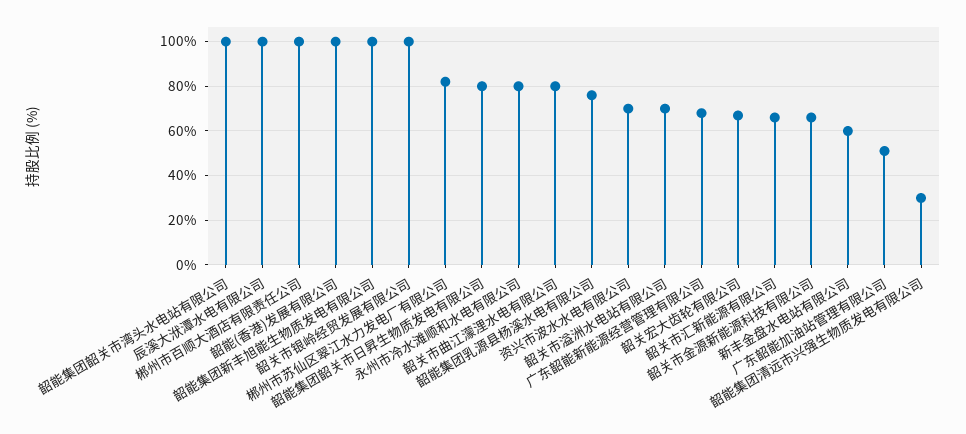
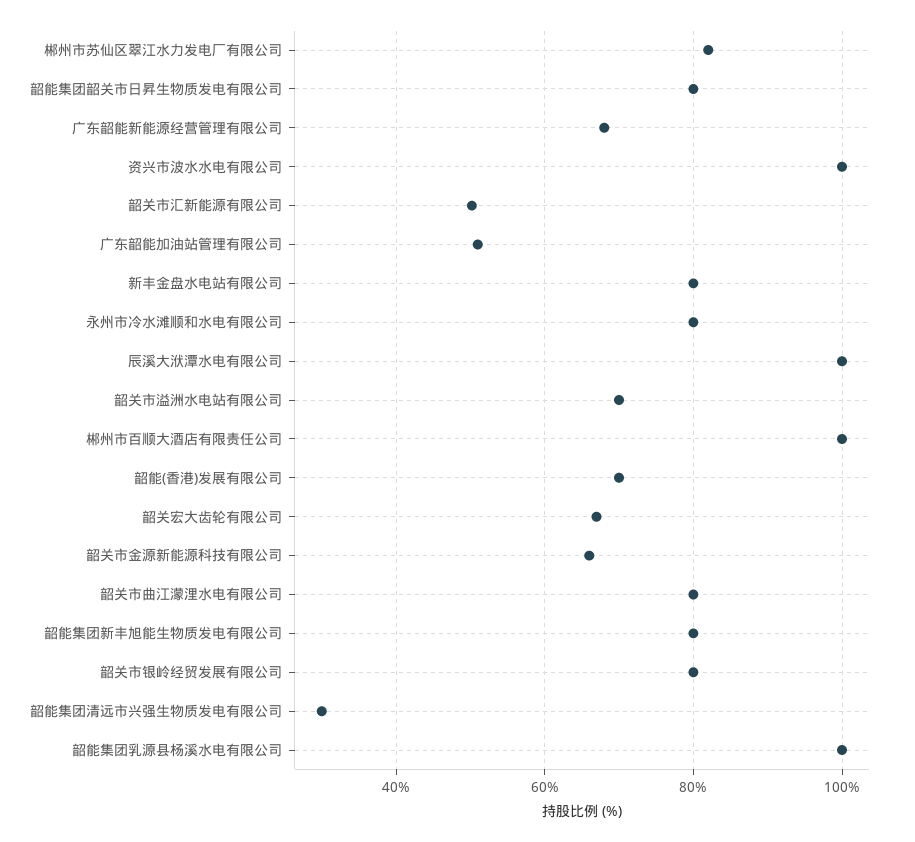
  {
-   "韶能集团韶关市湾头水电站有限公司": 100,
    "辰溪大洑潭水电有限公司": 100,
    "郴州市百顺大酒店有限责任公司": 100,
-   "韶能(香港)发展有限公司": 100,
+   "韶能(香港)发展有限公司": 70,
-   "韶能集团新丰旭能生物质发电有限公司": 100,
+   "韶能集团新丰旭能生物质发电有限公司": 80,
-   "韶关市银岭经贸发展有限公司": 100,
+   "韶关市银岭经贸发展有限公司": 80,
    "郴州市苏仙区翠江水力发电厂有限公司": 82,
    "韶能集团韶关市日昇生物质发电有限公司": 80,
    "永州市冷水滩顺和水电有限公司": 80,
    "韶关市曲江濛浬水电有限公司": 80,
-   "韶能集团乳源县杨溪水电有限公司": 75,
+   "韶能集团乳源县杨溪水电有限公司": 100,
-   "资兴市波水水电有限公司": 70,
+   "资兴市波水水电有限公司": 100,
    "韶关市溢洲水电站有限公司": 70,
    "广东韶能新能源经营管理有限公司": 68,
    "韶关宏大齿轮有限公司": 66,
-   "韶关市汇新能源有限公司": 65,
+   "韶关市汇新能源有限公司": 50,
    "韶关市金源新能源科技有限公司": 66,
-   "新丰金盘水电站有限公司": 60,
+   "新丰金盘水电站有限公司": 80,
    "广东韶能加油站管理有限公司": 52,
    "韶能集团清远市兴强生物质发电有限公司": 30
  }

